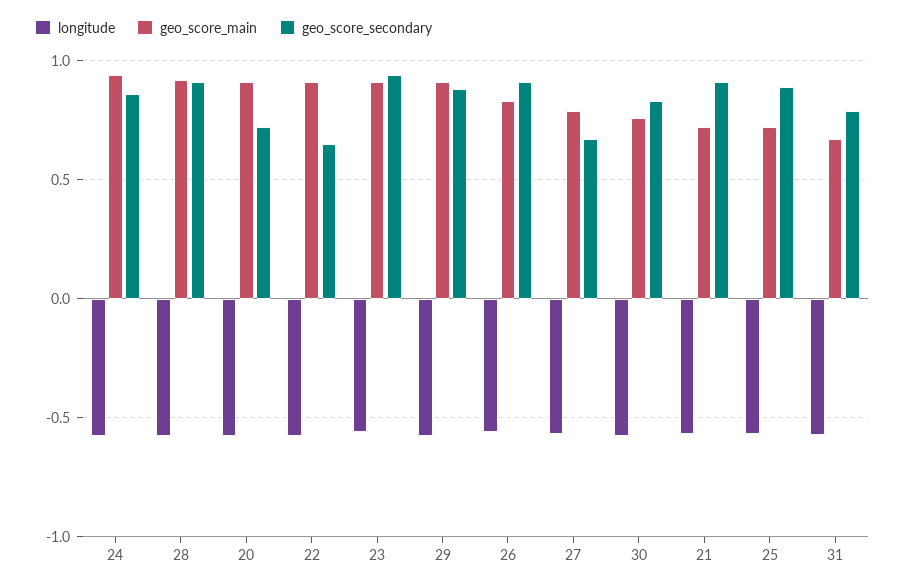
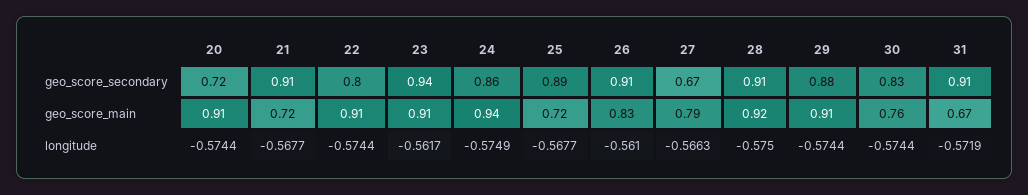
  {
    "longitude": {
      "24": -0.5749,
      "28": -0.575,
      "20": -0.5744,
      "22": -0.5744,
      "23": -0.5617,
      "29": -0.5744,
      "26": -0.561,
      "27": -0.5663,
      "30": -0.5744,
      "21": -0.5677,
      "25": -0.5677,
      "31": -0.5719
    },
    "geo_score_main": {
      "24": 0.94,
      "28": 0.92,
      "20": 0.91,
      "22": 0.91,
      "23": 0.91,
      "29": 0.91,
      "26": 0.83,
      "27": 0.79,
      "30": 0.76,
      "21": 0.72,
      "25": 0.72,
      "31": 0.67
    },
    "geo_score_secondary": {
      "24": 0.86,
      "28": 0.91,
      "20": 0.72,
-     "22": 0.65,
+     "22": 0.8,
      "23": 0.94,
      "29": 0.88,
      "26": 0.91,
      "27": 0.67,
      "30": 0.83,
      "21": 0.91,
      "25": 0.89,
-     "31": 0.8
+     "31": 0.91
    }
  }

